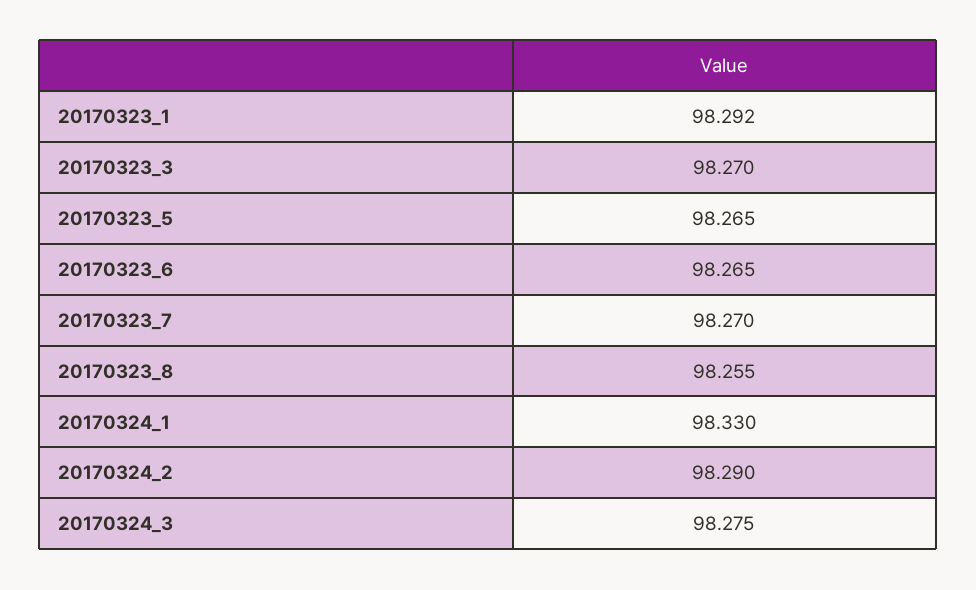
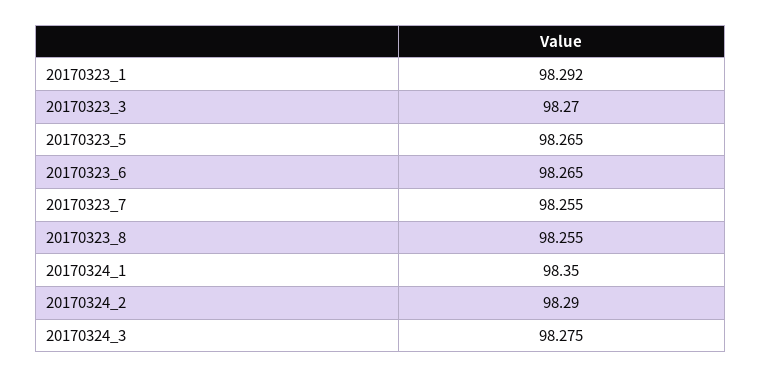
  {
    "20170323_1": 98.292,
    "20170323_3": 98.27,
    "20170323_5": 98.265,
    "20170323_6": 98.265,
-   "20170323_7": 98.27,
+   "20170323_7": 98.255,
    "20170323_8": 98.255,
-   "20170324_1": 98.33,
+   "20170324_1": 98.35,
    "20170324_2": 98.29,
    "20170324_3": 98.275
  }

